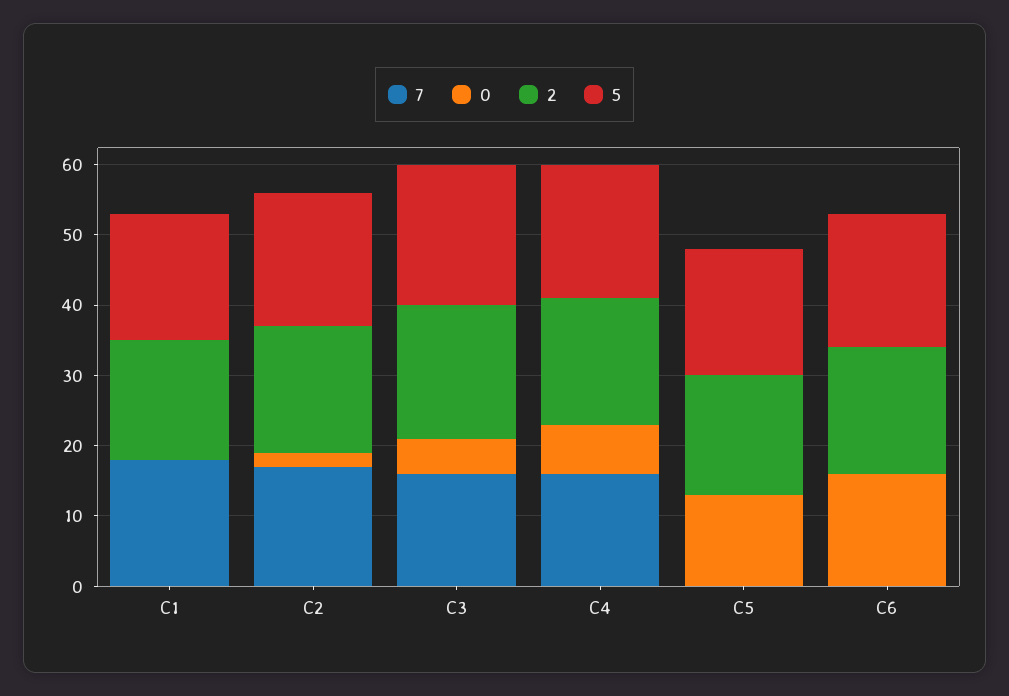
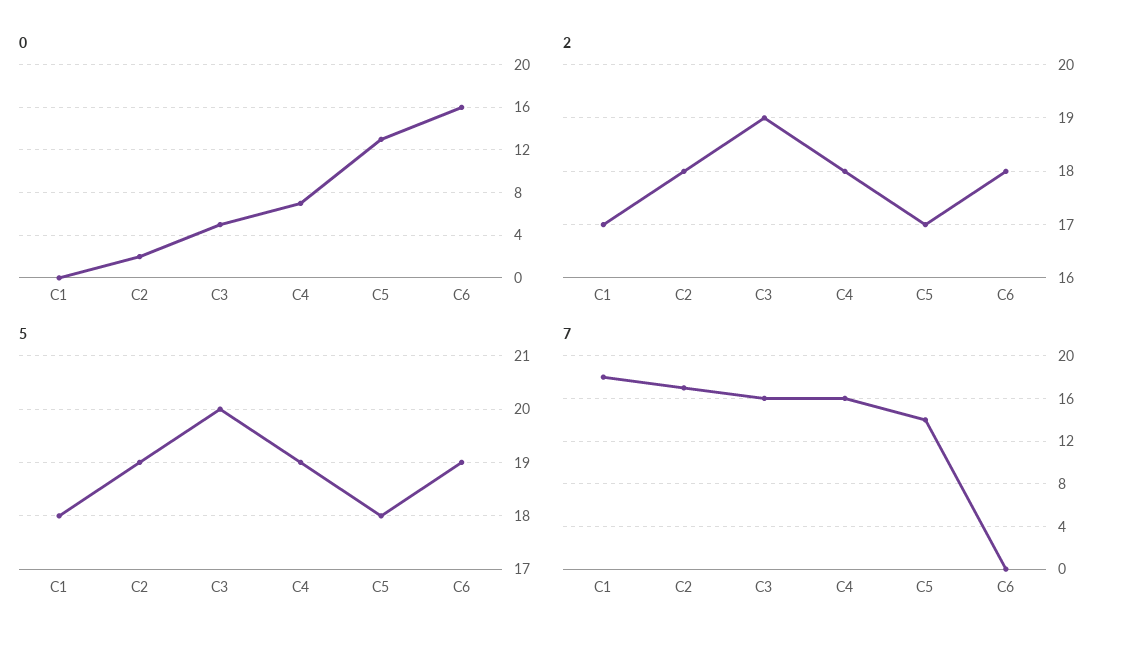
  {
    "7": {
      "C1": 18,
      "C2": 17,
      "C3": 16,
      "C4": 16,
-     "C5": 0,
+     "C5": 14,
      "C6": 0
    },
    "0": {
      "C1": 0,
      "C2": 2,
      "C3": 5,
      "C4": 7,
      "C5": 13,
      "C6": 16
    },
    "2": {
      "C1": 17,
      "C2": 18,
      "C3": 19,
      "C4": 18,
      "C5": 17,
      "C6": 18
    },
    "5": {
      "C1": 18,
      "C2": 19,
      "C3": 20,
      "C4": 19,
      "C5": 18,
      "C6": 19
    }
  }

